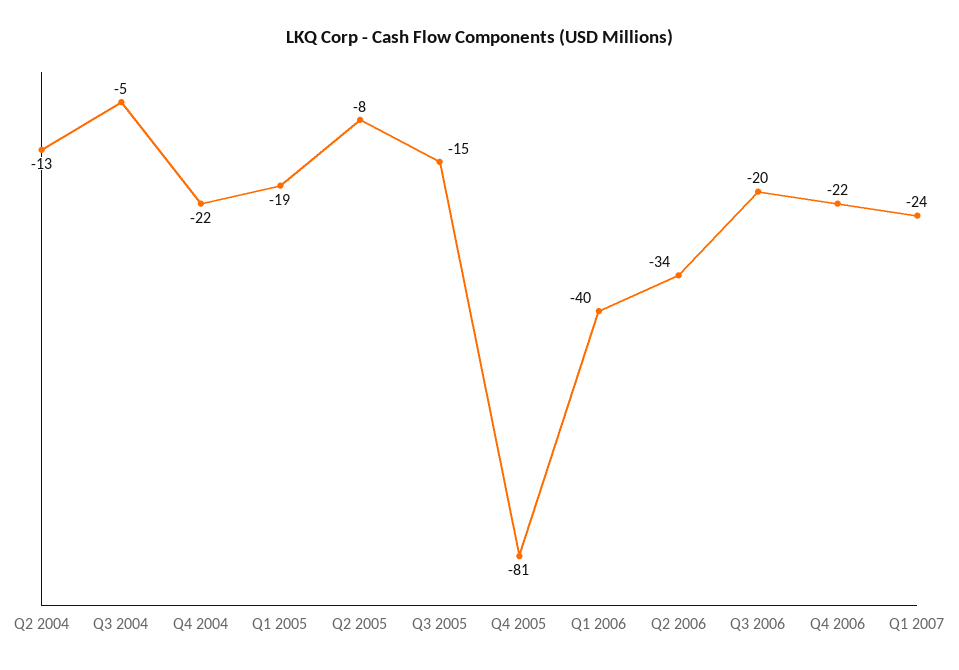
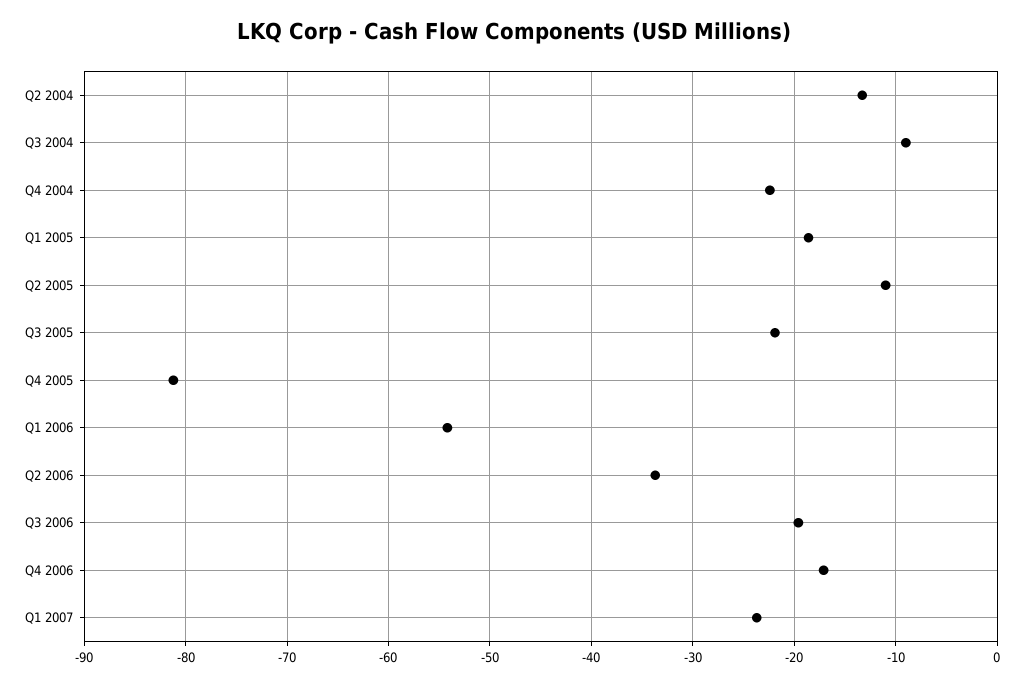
  {
    "Q2 2004": -13,
-   "Q3 2004": -5,
+   "Q3 2004": -9,
    "Q4 2004": -22,
    "Q1 2005": -19,
-   "Q2 2005": -8,
+   "Q2 2005": -11,
-   "Q3 2005": -15,
+   "Q3 2005": -22,
    "Q4 2005": -81,
-   "Q1 2006": -40,
+   "Q1 2006": -54,
    "Q2 2006": -34,
    "Q3 2006": -20,
-   "Q4 2006": -22,
+   "Q4 2006": -17,
    "Q1 2007": -24
  }

